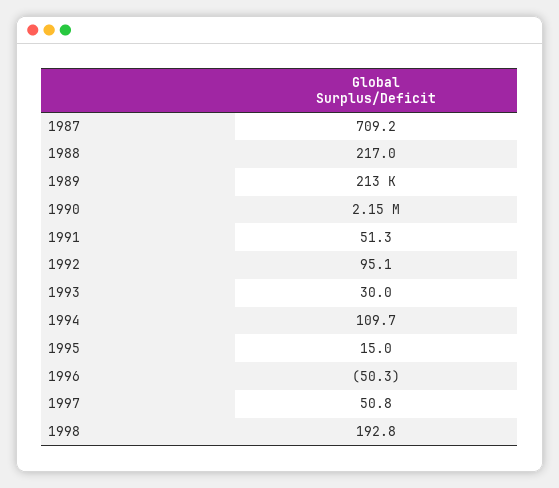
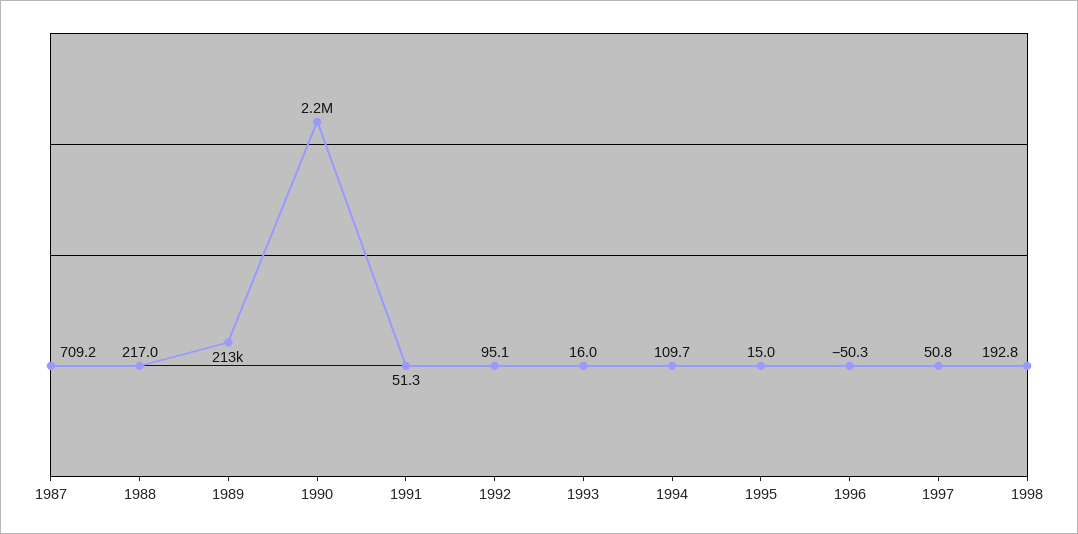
  {
    "1987": 709.2,
    "1988": 217,
    "1989": 213000,
    "1990": 2150000,
    "1991": 51.3,
    "1992": 95.1,
-   "1993": 30,
+   "1993": 16,
    "1994": 109.7,
    "1995": 15,
    "1996": -50.3,
    "1997": 50.8,
    "1998": 192.8
  }

